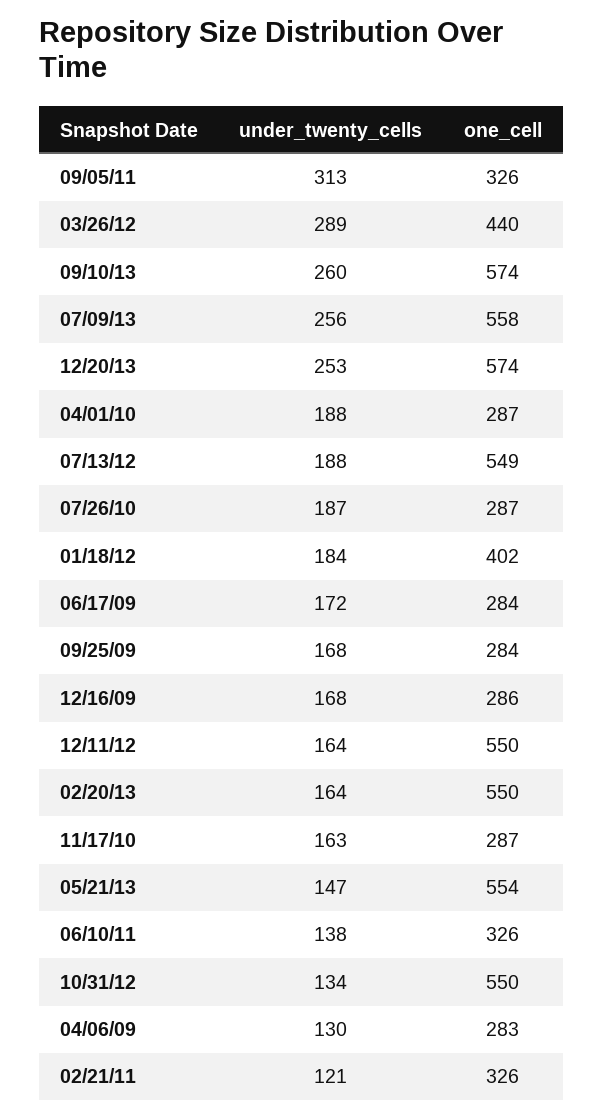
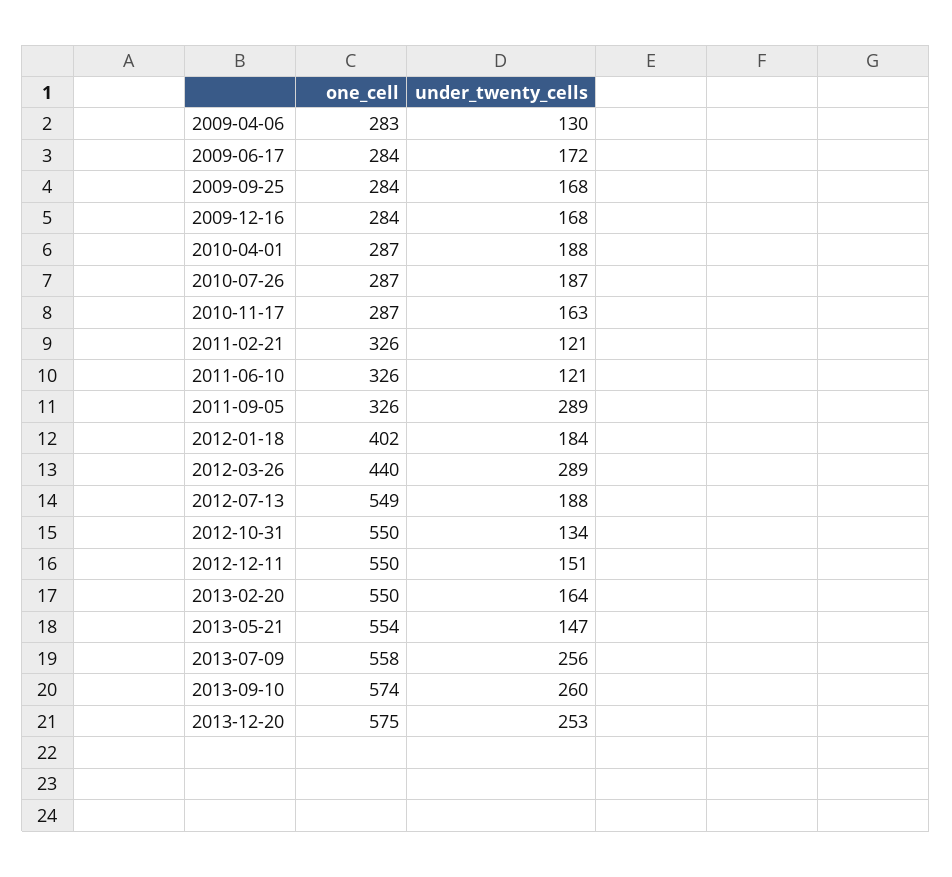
  {
    "under_twenty_cells": {
-     "09/05/11": 313,
+     "09/05/11": 289,
      "03/26/12": 289,
      "09/10/13": 260,
      "07/09/13": 256,
      "12/20/13": 253,
      "04/01/10": 188,
      "07/13/12": 188,
      "07/26/10": 187,
      "01/18/12": 184,
      "06/17/09": 172,
      "09/25/09": 168,
      "12/16/09": 168,
-     "12/11/12": 164,
+     "12/11/12": 151,
      "02/20/13": 164,
      "11/17/10": 163,
      "05/21/13": 147,
-     "06/10/11": 138,
+     "06/10/11": 121,
      "10/31/12": 134,
      "04/06/09": 130,
      "02/21/11": 121
    },
    "one_cell": {
      "09/05/11": 326,
      "03/26/12": 440,
      "09/10/13": 574,
      "07/09/13": 558,
-     "12/20/13": 574,
+     "12/20/13": 575,
      "04/01/10": 287,
      "07/13/12": 549,
      "07/26/10": 287,
      "01/18/12": 402,
      "06/17/09": 284,
      "09/25/09": 284,
-     "12/16/09": 286,
+     "12/16/09": 284,
      "12/11/12": 550,
      "02/20/13": 550,
      "11/17/10": 287,
      "05/21/13": 554,
      "06/10/11": 326,
      "10/31/12": 550,
      "04/06/09": 283,
      "02/21/11": 326
    }
  }

